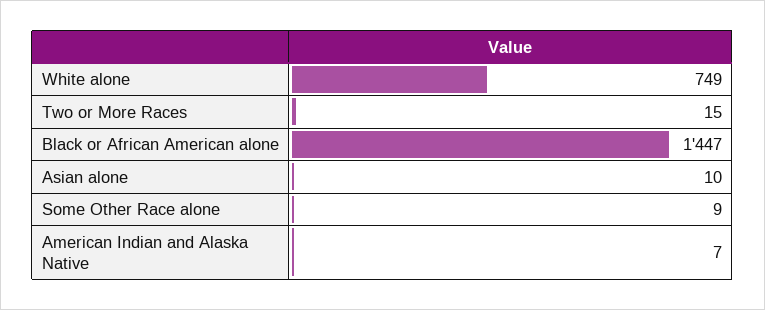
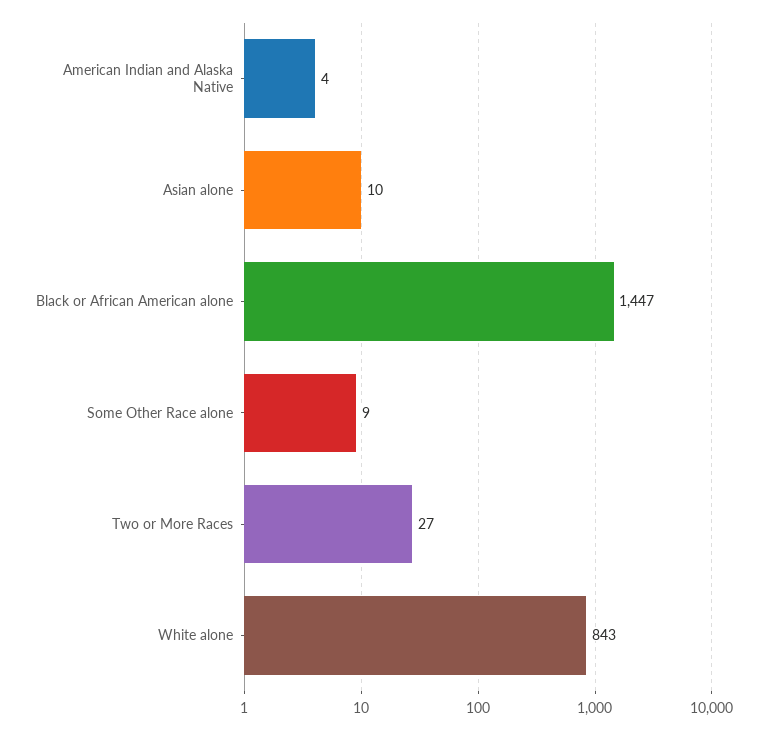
  {
-   "White alone": 749,
+   "White alone": 843,
-   "Two or More Races": 15,
+   "Two or More Races": 27,
    "Black or African American alone": 1447,
    "Asian alone": 10,
    "Some Other Race alone": 9,
-   "American Indian and Alaska Native": 7
+   "American Indian and Alaska Native": 4
  }

